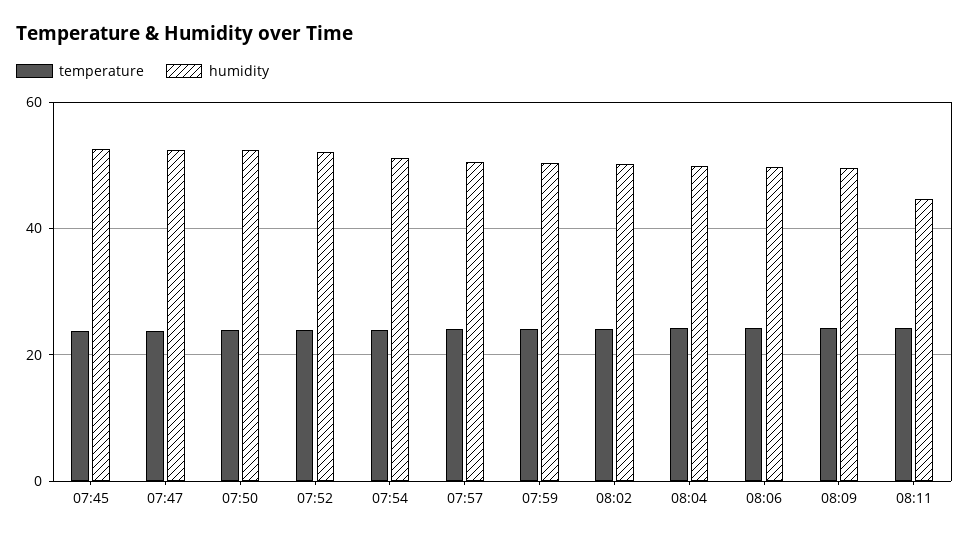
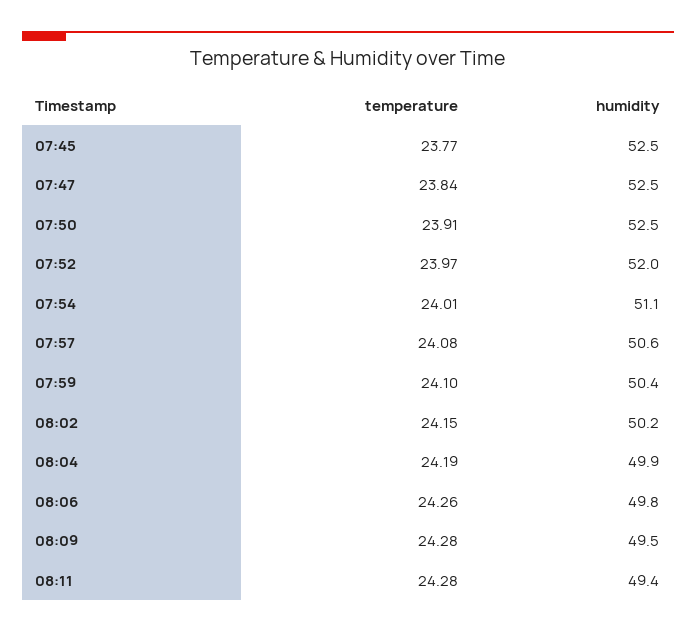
  {
    "temperature": {
      "07:45": 23.77,
      "07:47": 23.84,
      "07:50": 23.91,
      "07:52": 23.97,
      "07:54": 24.01,
      "07:57": 24.08,
      "07:59": 24.1,
      "08:02": 24.15,
      "08:04": 24.19,
      "08:06": 24.26,
      "08:09": 24.28,
      "08:11": 24.28
    },
    "humidity": {
      "07:45": 52.5,
      "07:47": 52.5,
      "07:50": 52.5,
      "07:52": 52,
      "07:54": 51.1,
      "07:57": 50.6,
      "07:59": 50.4,
      "08:02": 50.2,
      "08:04": 49.9,
      "08:06": 49.8,
      "08:09": 49.5,
-     "08:11": 44
+     "08:11": 49.4
    }
  }

